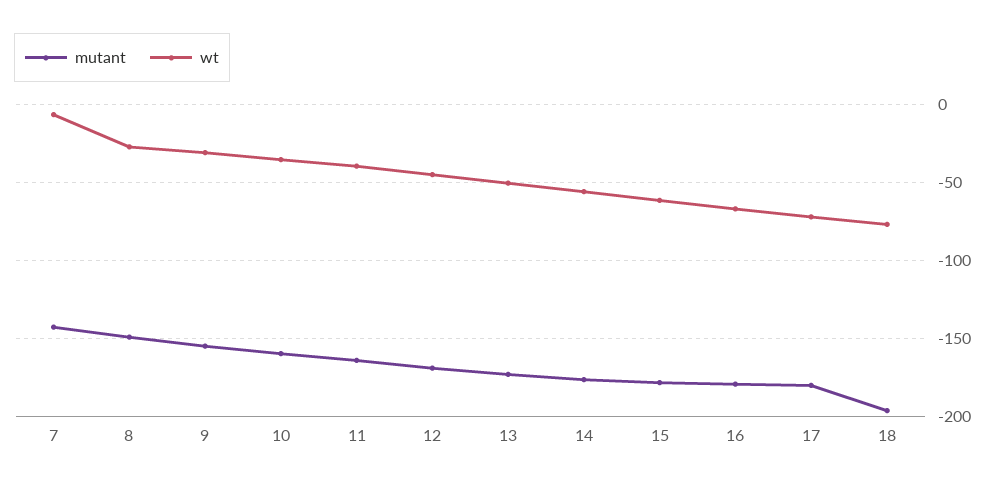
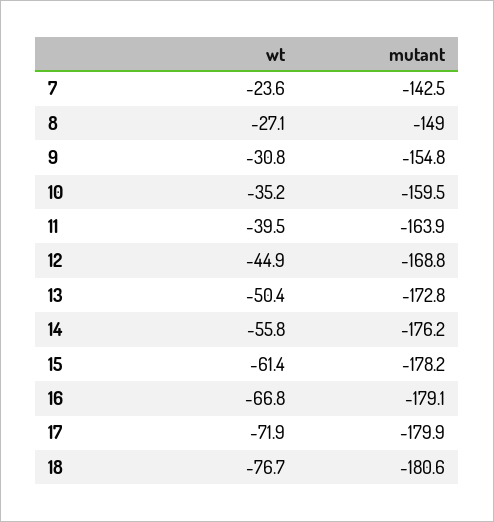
  {
    "mutant": {
      "7": -142.5,
      "8": -149,
      "9": -154.8,
      "10": -159.5,
      "11": -163.9,
      "12": -168.8,
      "13": -172.8,
      "14": -176.2,
      "15": -178.2,
      "16": -179.1,
      "17": -179.9,
-     "18": -195
+     "18": -180.6
    },
    "wt": {
-     "7": -5,
+     "7": -23.6,
      "8": -27.1,
      "9": -30.8,
      "10": -35.2,
      "11": -39.5,
      "12": -44.9,
      "13": -50.4,
      "14": -55.8,
      "15": -61.4,
      "16": -66.8,
      "17": -71.9,
      "18": -76.7
    }
  }

